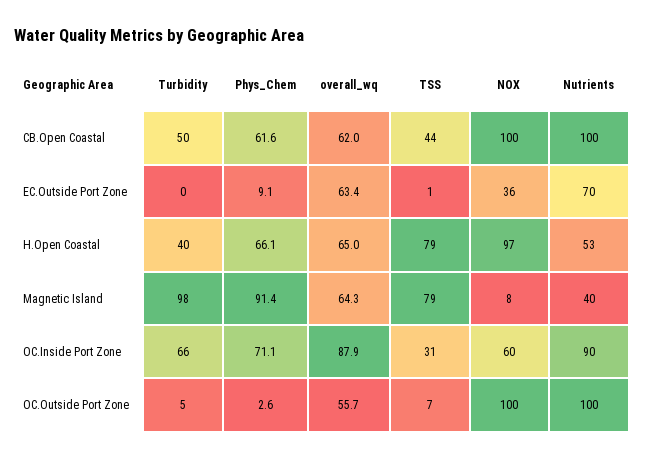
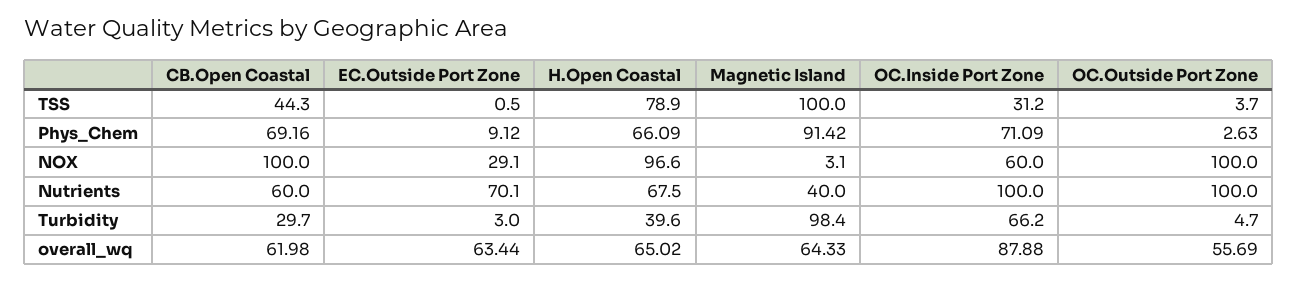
  {
    "Turbidity": {
-     "CB.Open Coastal": 50,
+     "CB.Open Coastal": 29.7,
-     "EC.Outside Port Zone": 0,
+     "EC.Outside Port Zone": 3,
      "H.Open Coastal": 39.6,
      "Magnetic Island": 98.4,
      "OC.Inside Port Zone": 66.2,
      "OC.Outside Port Zone": 4.7
    },
    "Phys_Chem": {
-     "CB.Open Coastal": 61.6,
+     "CB.Open Coastal": 69.16,
      "EC.Outside Port Zone": 9.12,
      "H.Open Coastal": 66.09,
      "Magnetic Island": 91.42,
      "OC.Inside Port Zone": 71.09,
      "OC.Outside Port Zone": 2.63
    },
    "overall_wq": {
      "CB.Open Coastal": 61.98,
      "EC.Outside Port Zone": 63.44,
      "H.Open Coastal": 65.02,
      "Magnetic Island": 64.33,
      "OC.Inside Port Zone": 87.88,
      "OC.Outside Port Zone": 55.69
    },
    "TSS": {
      "CB.Open Coastal": 44.3,
      "EC.Outside Port Zone": 0.5,
      "H.Open Coastal": 78.9,
-     "Magnetic Island": 79,
+     "Magnetic Island": 100,
      "OC.Inside Port Zone": 31.2,
-     "OC.Outside Port Zone": 7
+     "OC.Outside Port Zone": 3.7
    },
    "NOX": {
      "CB.Open Coastal": 100,
-     "EC.Outside Port Zone": 36,
+     "EC.Outside Port Zone": 29.1,
      "H.Open Coastal": 96.6,
-     "Magnetic Island": 8,
+     "Magnetic Island": 3.1,
      "OC.Inside Port Zone": 60,
      "OC.Outside Port Zone": 100
    },
    "Nutrients": {
-     "CB.Open Coastal": 100,
+     "CB.Open Coastal": 60,
      "EC.Outside Port Zone": 70.1,
-     "H.Open Coastal": 53,
+     "H.Open Coastal": 67.5,
      "Magnetic Island": 40,
-     "OC.Inside Port Zone": 90,
+     "OC.Inside Port Zone": 100,
      "OC.Outside Port Zone": 100
    }
  }

